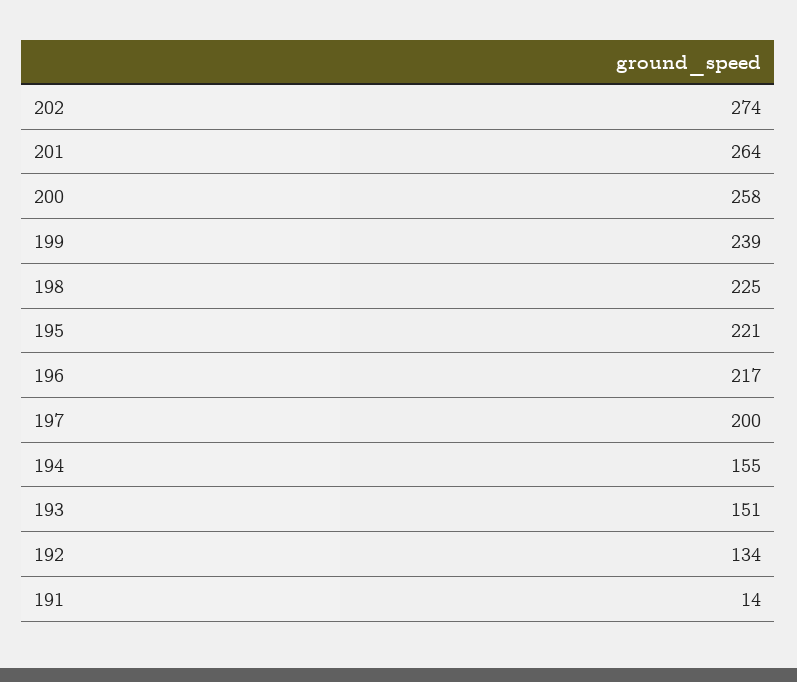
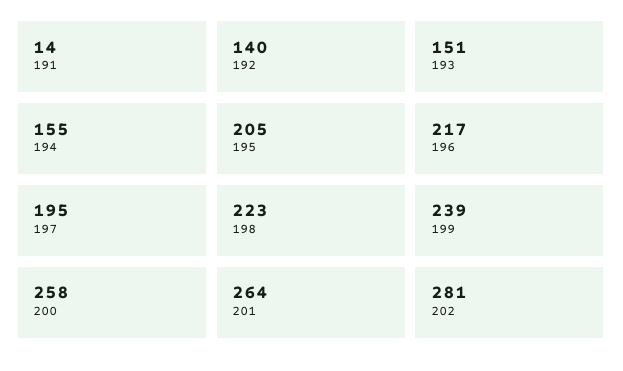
  {
-   "202": 274,
+   "202": 281,
    "201": 264,
    "200": 258,
    "199": 239,
-   "198": 225,
+   "198": 223,
-   "195": 221,
+   "195": 205,
    "196": 217,
-   "197": 200,
+   "197": 195,
    "194": 155,
    "193": 151,
-   "192": 134,
+   "192": 140,
    "191": 14
  }

